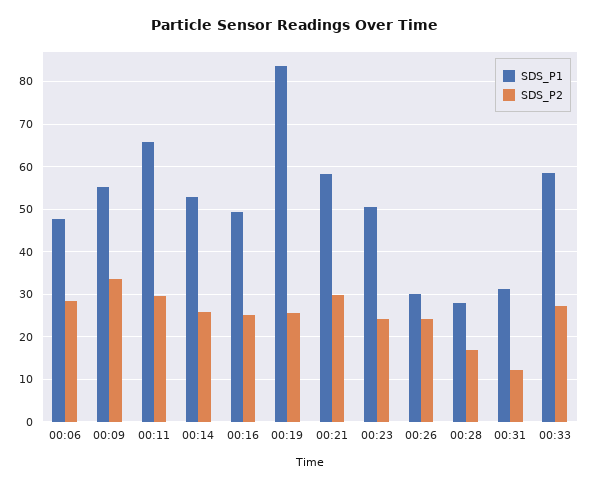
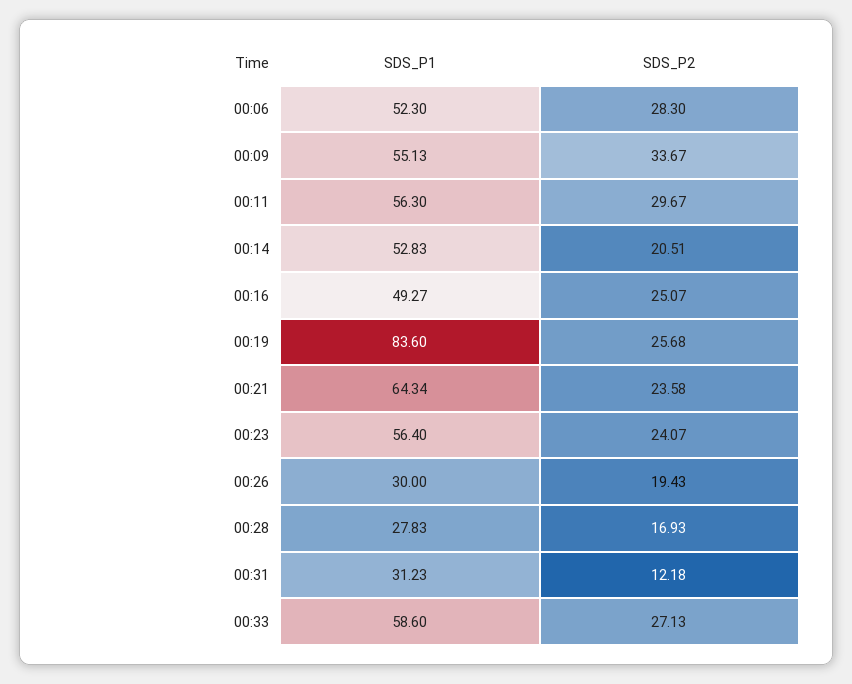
  {
    "SDS_P1": {
-     "00:06": 48,
+     "00:06": 52.3,
      "00:09": 55.13,
-     "00:11": 66,
+     "00:11": 56.3,
      "00:14": 52.83,
      "00:16": 49.27,
      "00:19": 83.6,
-     "00:21": 58,
+     "00:21": 64.34,
-     "00:23": 50,
+     "00:23": 56.4,
      "00:26": 30,
      "00:28": 27.83,
      "00:31": 31.23,
      "00:33": 58.6
    },
    "SDS_P2": {
      "00:06": 28.3,
      "00:09": 33.67,
      "00:11": 29.67,
-     "00:14": 26,
+     "00:14": 20.51,
      "00:16": 25.07,
      "00:19": 25.68,
-     "00:21": 30,
+     "00:21": 23.58,
      "00:23": 24.07,
-     "00:26": 24,
+     "00:26": 19.43,
      "00:28": 16.93,
      "00:31": 12.18,
      "00:33": 27.13
    }
  }

